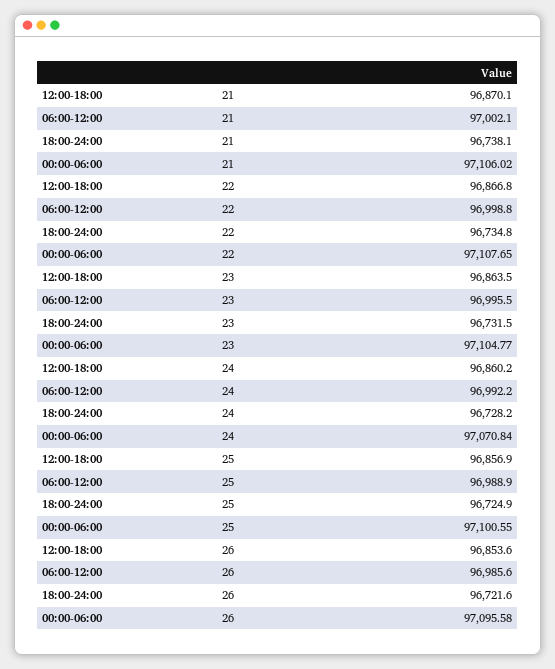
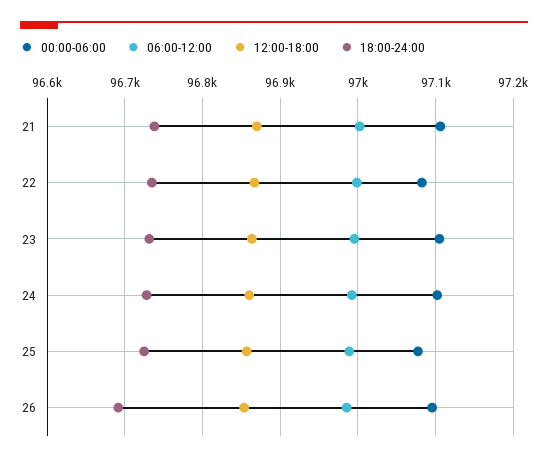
  {
    "12:00-18:00": {
      "21": 96870.1,
      "22": 96866.8,
      "23": 96863.5,
      "24": 96860.2,
      "25": 96856.9,
      "26": 96853.6
    },
    "06:00-12:00": {
      "21": 97002.1,
      "22": 96998.8,
      "23": 96995.5,
      "24": 96992.2,
      "25": 96988.9,
      "26": 96985.6
    },
    "18:00-24:00": {
      "21": 96738.1,
      "22": 96734.8,
      "23": 96731.5,
      "24": 96728.2,
      "25": 96724.9,
-     "26": 96721.6
+     "26": 96690
    },
    "00:00-06:00": {
      "21": 97106.02,
-     "22": 97107.65,
+     "22": 97080,
      "23": 97104.77,
-     "24": 97070.84,
+     "24": 97100,
-     "25": 97100.55,
+     "25": 97080,
      "26": 97095.58
    }
  }

